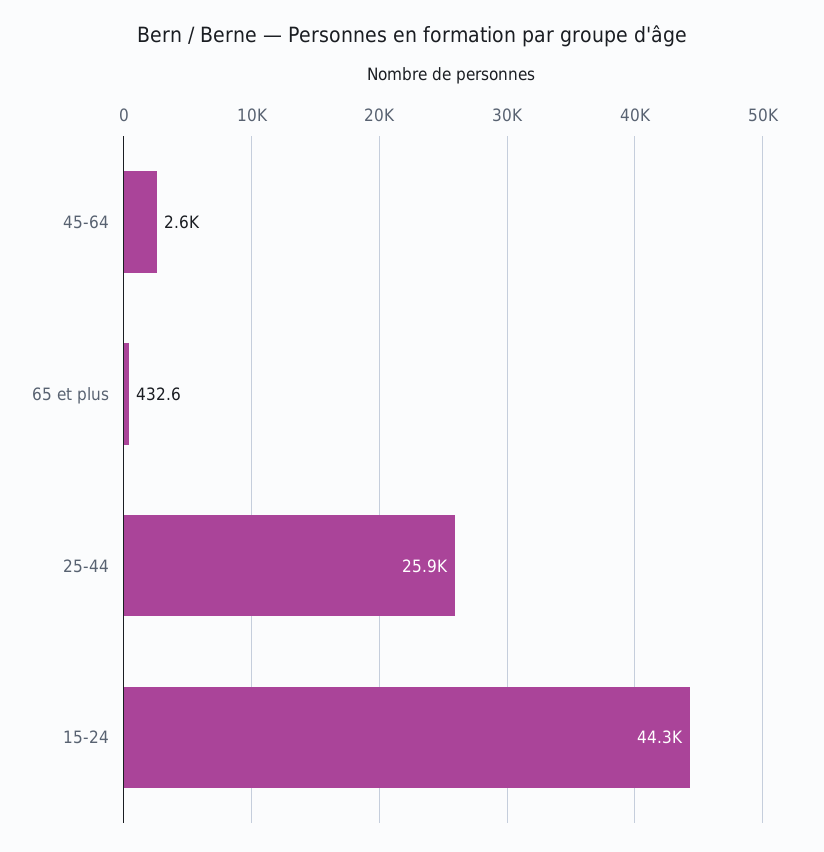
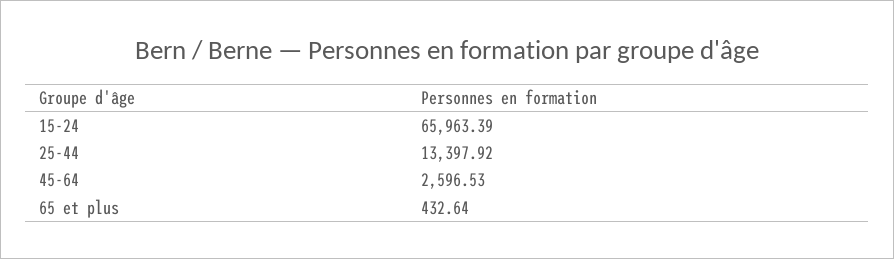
  {
    "45-64": 2596.53,
    "65 et plus": 432.64,
-   "25-44": 25900,
+   "25-44": 13397.92,
-   "15-24": 44300
+   "15-24": 65963.39
  }

